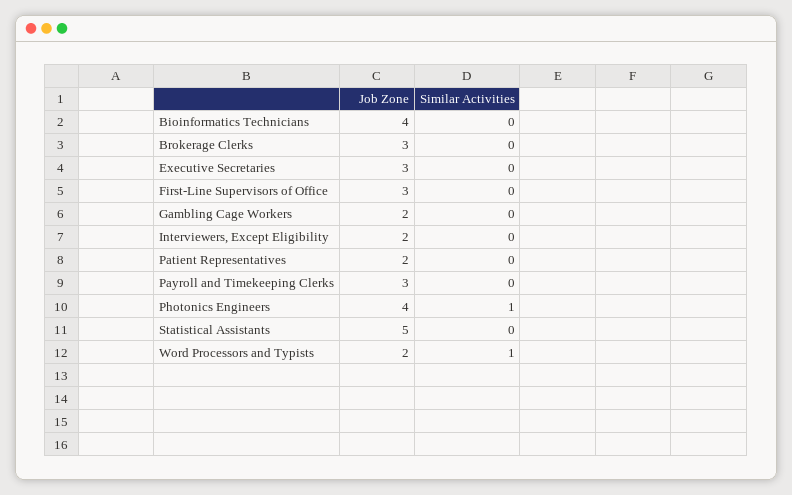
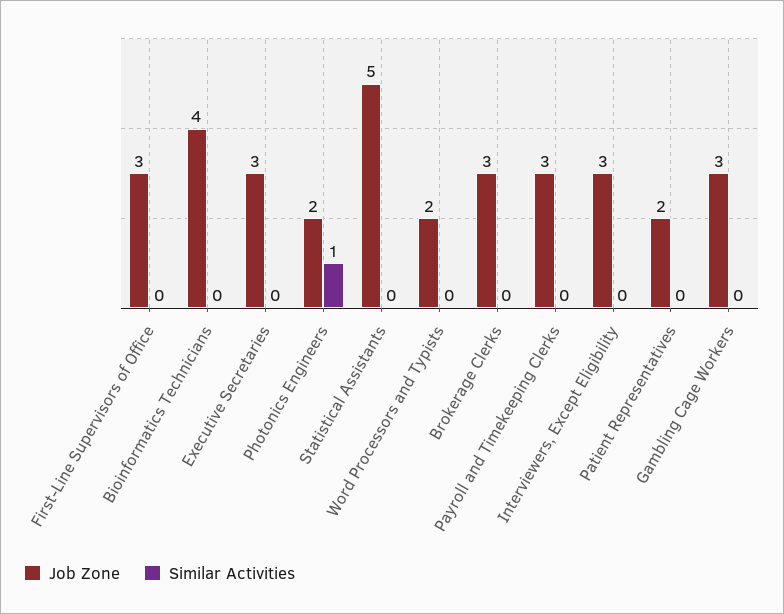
  {
    "Job Zone": {
      "Bioinformatics Technicians": 4,
      "Brokerage Clerks": 3,
      "Executive Secretaries": 3,
      "First-Line Supervisors of Office": 3,
-     "Gambling Cage Workers": 2,
+     "Gambling Cage Workers": 3,
-     "Interviewers, Except Eligibility": 2,
+     "Interviewers, Except Eligibility": 3,
      "Patient Representatives": 2,
      "Payroll and Timekeeping Clerks": 3,
-     "Photonics Engineers": 4,
+     "Photonics Engineers": 2,
      "Statistical Assistants": 5,
      "Word Processors and Typists": 2
    },
    "Similar Activities": {
      "Bioinformatics Technicians": 0,
      "Brokerage Clerks": 0,
      "Executive Secretaries": 0,
      "First-Line Supervisors of Office": 0,
      "Gambling Cage Workers": 0,
      "Interviewers, Except Eligibility": 0,
      "Patient Representatives": 0,
      "Payroll and Timekeeping Clerks": 0,
      "Photonics Engineers": 1,
      "Statistical Assistants": 0,
-     "Word Processors and Typists": 1
+     "Word Processors and Typists": 0
    }
  }

